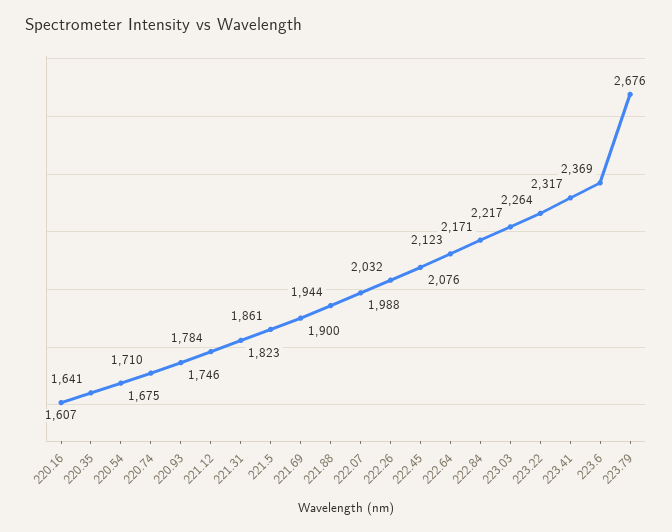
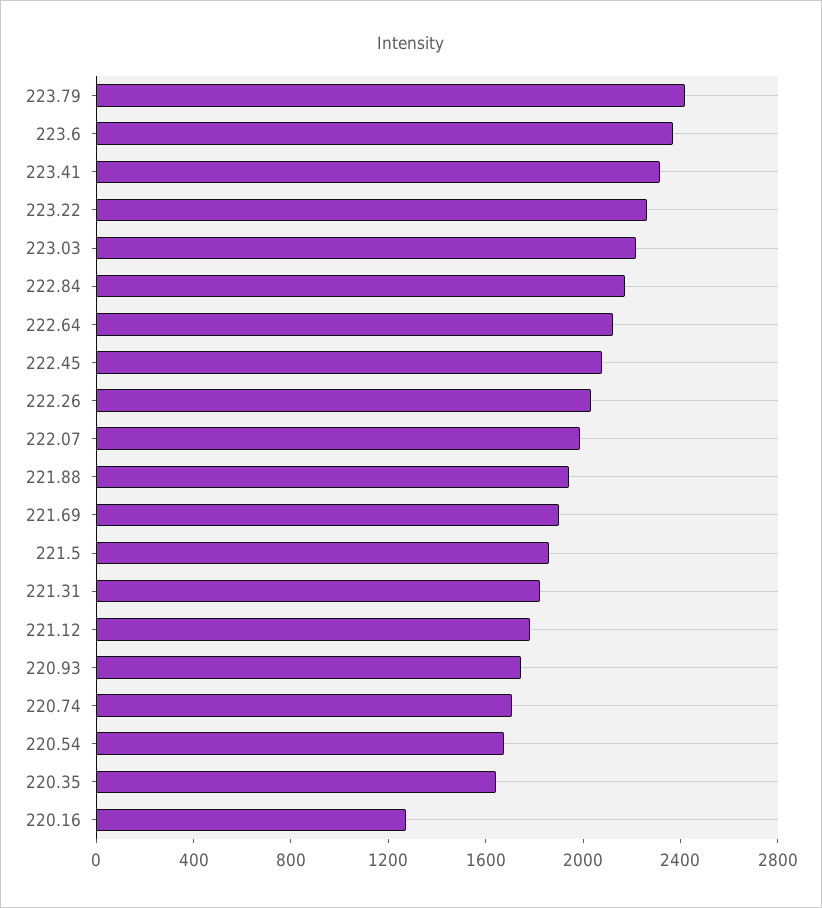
  {
-   "220.16": 1607,
+   "220.16": 1300,
    "220.35": 1641,
    "220.54": 1675,
    "220.74": 1710,
    "220.93": 1746,
    "221.12": 1784,
    "221.31": 1823,
    "221.5": 1861,
    "221.69": 1900,
    "221.88": 1944,
    "222.07": 1988,
    "222.26": 2032,
    "222.45": 2076,
    "222.64": 2123,
    "222.84": 2171,
    "223.03": 2217,
    "223.22": 2264,
    "223.41": 2317,
    "223.6": 2369,
-   "223.79": 2676
+   "223.79": 2400
  }

